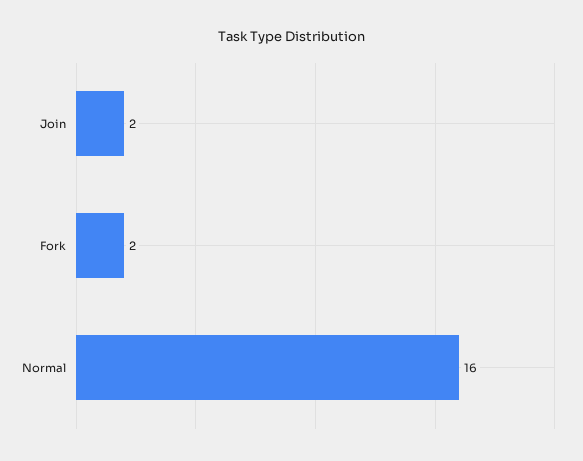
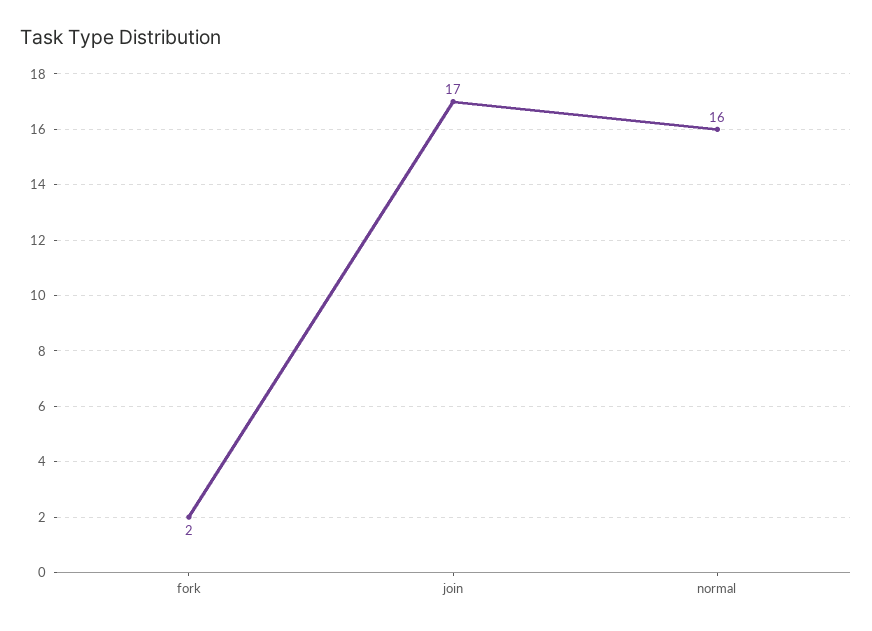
  {
-   "Join": 2,
+   "Join": 17,
    "Fork": 2,
    "Normal": 16
  }

